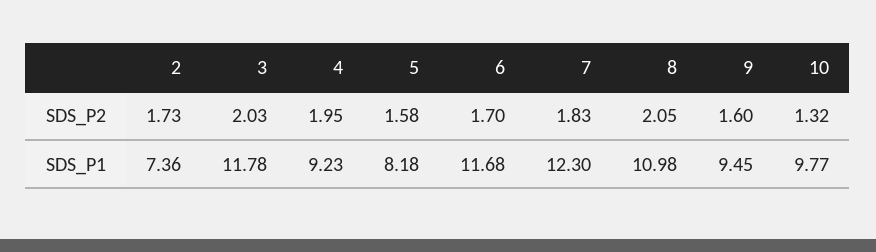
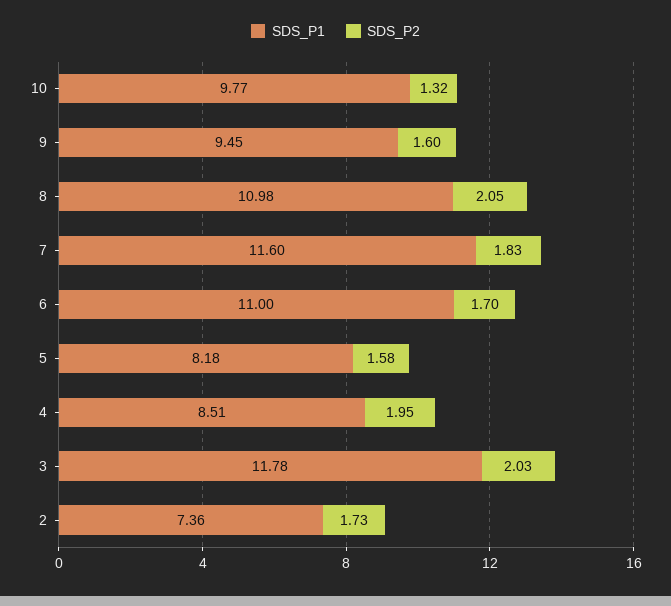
  {
    "SDS_P2": {
      "2": 1.73,
      "3": 2.03,
      "4": 1.95,
      "5": 1.58,
      "6": 1.7,
      "7": 1.83,
      "8": 2.05,
      "9": 1.6,
      "10": 1.32
    },
    "SDS_P1": {
      "2": 7.36,
      "3": 11.78,
-     "4": 9.23,
+     "4": 8.51,
      "5": 8.18,
-     "6": 11.68,
+     "6": 11,
-     "7": 12.3,
+     "7": 11.6,
      "8": 10.98,
      "9": 9.45,
      "10": 9.77
    }
  }

